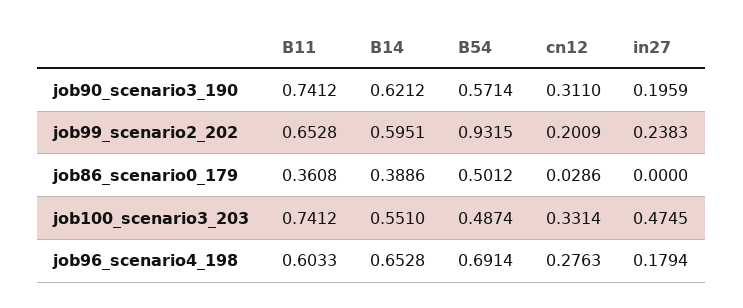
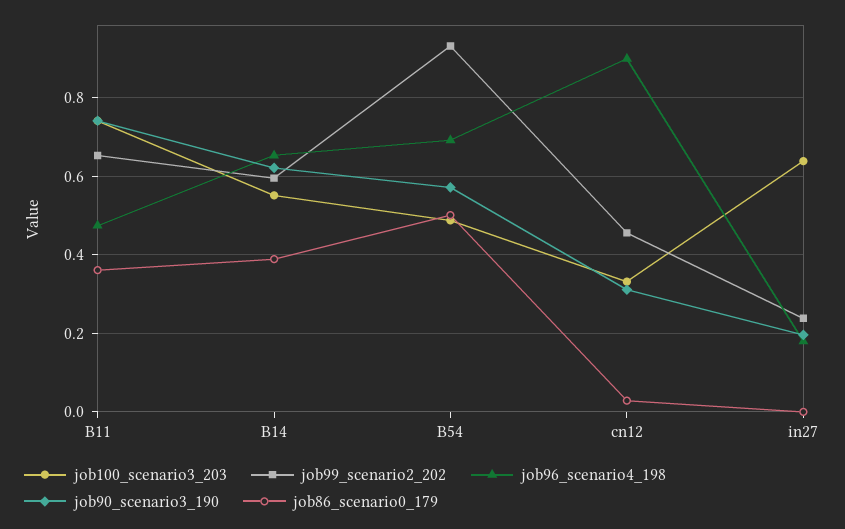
  {
    "job90_scenario3_190": {
      "B11": 0.7412,
      "B14": 0.6212,
      "B54": 0.5714,
      "cn12": 0.311,
      "in27": 0.1959
    },
    "job99_scenario2_202": {
      "B11": 0.6528,
      "B14": 0.5951,
      "B54": 0.9315,
-     "cn12": 0.2009,
+     "cn12": 0.46,
      "in27": 0.2383
    },
    "job86_scenario0_179": {
      "B11": 0.3608,
      "B14": 0.3886,
      "B54": 0.5012,
      "cn12": 0.0286,
      "in27": 0
    },
    "job100_scenario3_203": {
      "B11": 0.7412,
      "B14": 0.551,
      "B54": 0.4874,
      "cn12": 0.3314,
-     "in27": 0.4745
+     "in27": 0.64
    },
    "job96_scenario4_198": {
-     "B11": 0.6033,
+     "B11": 0.48,
      "B14": 0.6528,
      "B54": 0.6914,
-     "cn12": 0.2763,
+     "cn12": 0.9,
      "in27": 0.1794
    }
  }

